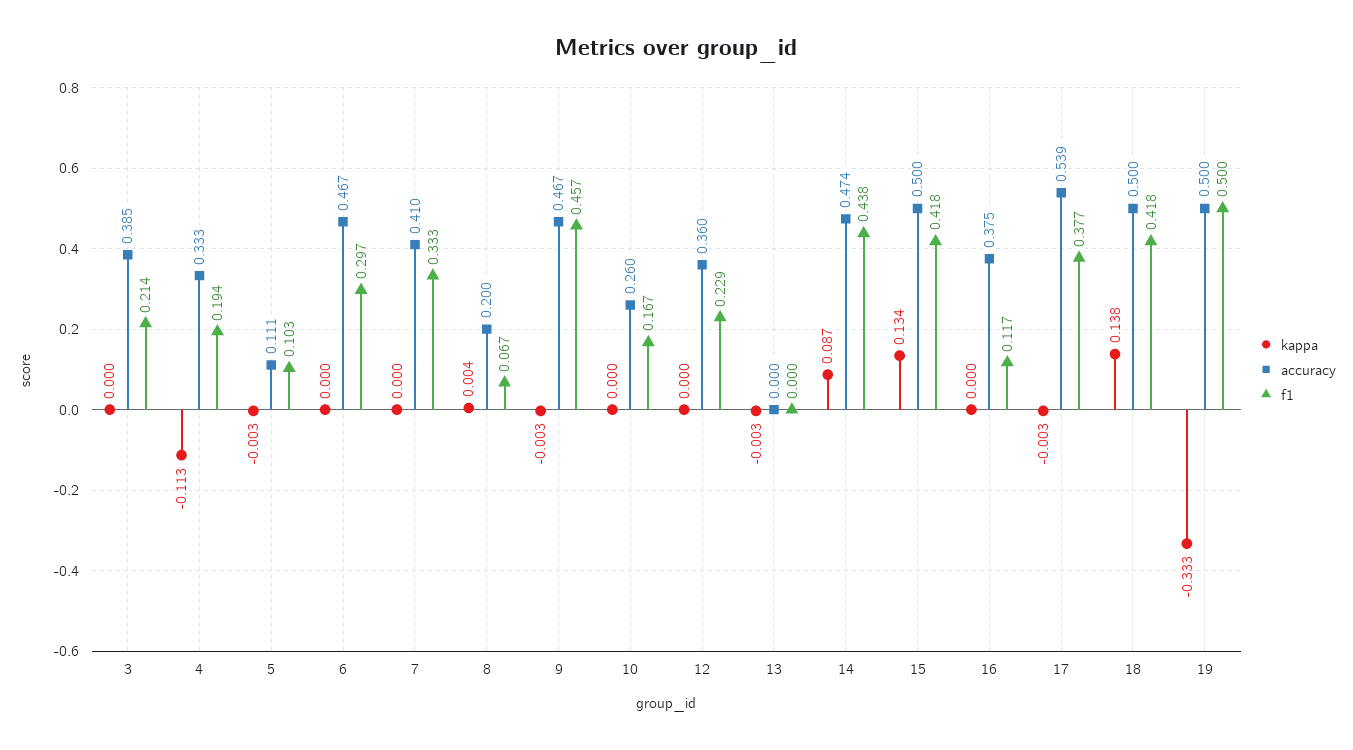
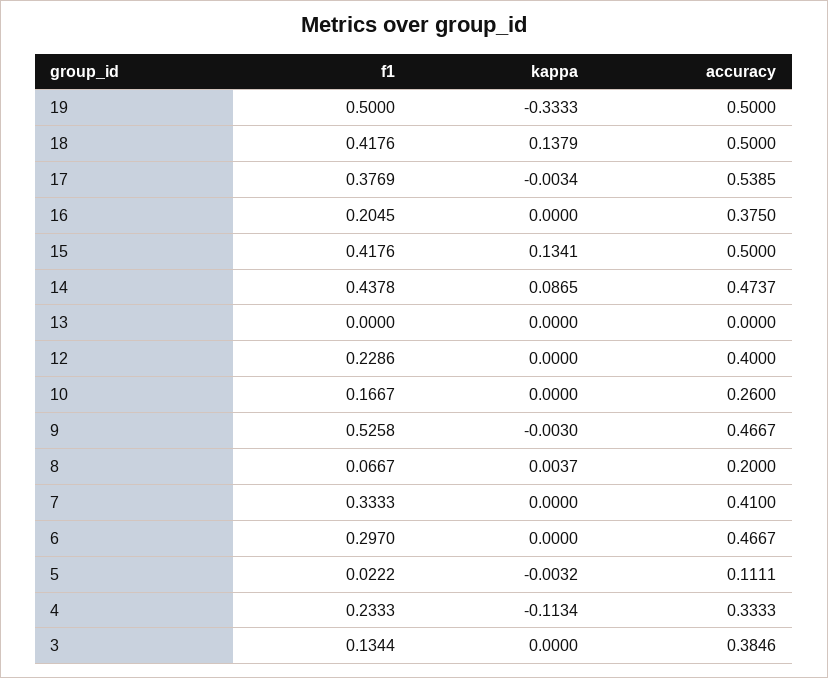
  {
    "kappa": {
      "3": 0,
      "4": -0.1134,
      "5": -0.0032,
      "6": 0,
      "7": 0,
      "8": 0.0037,
      "9": -0.003,
      "10": 0,
      "12": 0,
-     "13": -0.003,
+     "13": 0,
      "14": 0.0865,
      "15": 0.1341,
      "16": 0,
      "17": -0.0034,
      "18": 0.1379,
      "19": -0.3333
    },
    "accuracy": {
      "3": 0.3846,
      "4": 0.3333,
      "5": 0.1111,
      "6": 0.4667,
      "7": 0.41,
      "8": 0.2,
      "9": 0.4667,
      "10": 0.26,
-     "12": 0.36,
+     "12": 0.4,
      "13": 0,
      "14": 0.4737,
      "15": 0.5,
      "16": 0.375,
      "17": 0.5385,
      "18": 0.5,
      "19": 0.5
    },
    "f1": {
-     "3": 0.214,
+     "3": 0.1344,
-     "4": 0.194,
+     "4": 0.2333,
-     "5": 0.103,
+     "5": 0.0222,
      "6": 0.297,
      "7": 0.3333,
      "8": 0.0667,
-     "9": 0.457,
+     "9": 0.5258,
      "10": 0.1667,
      "12": 0.2286,
      "13": 0,
      "14": 0.4378,
      "15": 0.4176,
-     "16": 0.117,
+     "16": 0.2045,
      "17": 0.3769,
      "18": 0.4176,
      "19": 0.5
    }
  }

